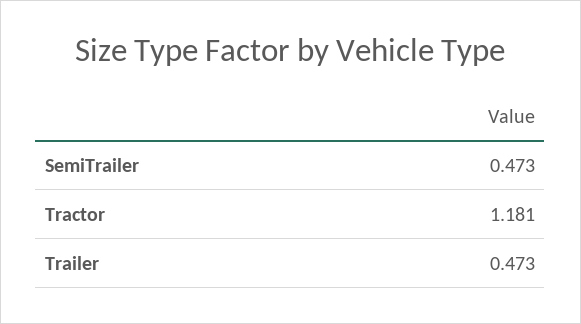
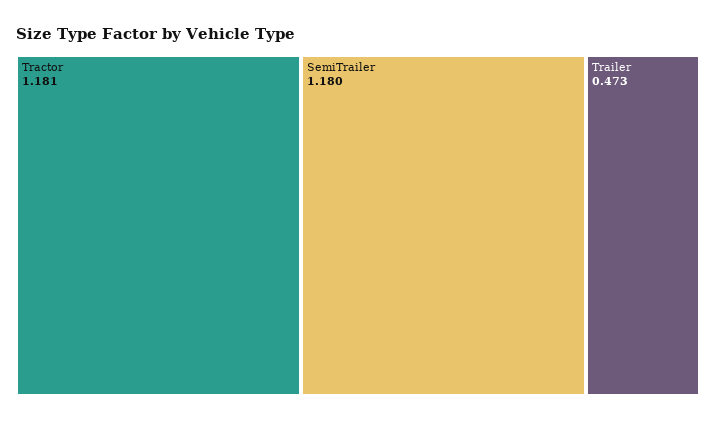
  {
-   "SemiTrailer": 0.473,
+   "SemiTrailer": 1.18,
    "Tractor": 1.181,
    "Trailer": 0.473
  }

